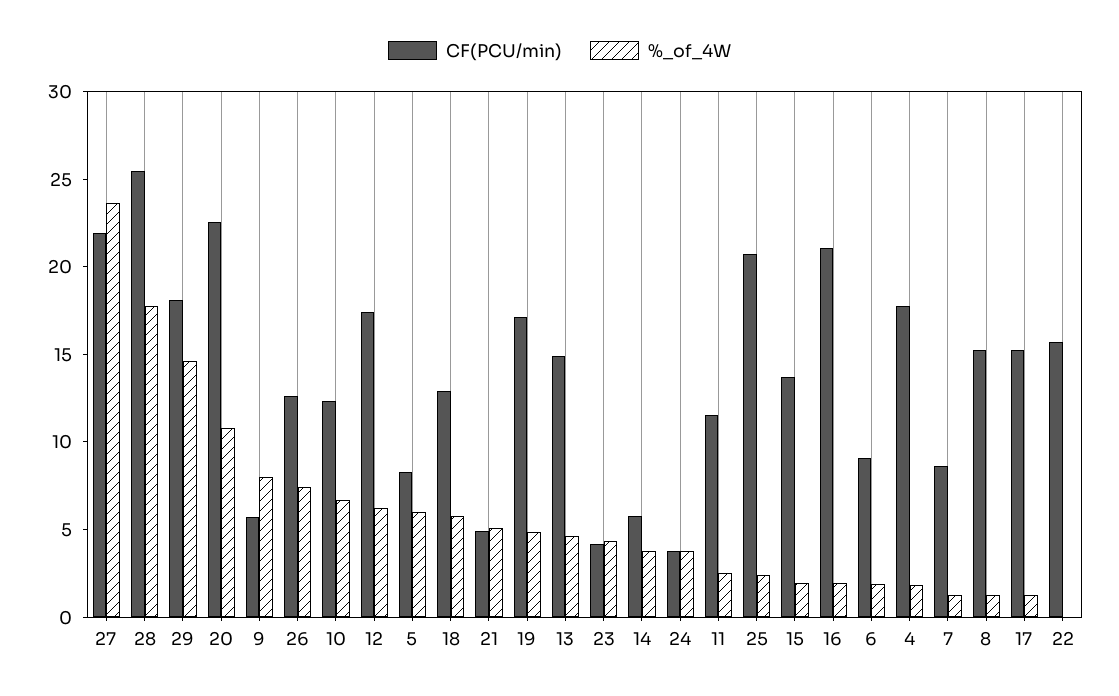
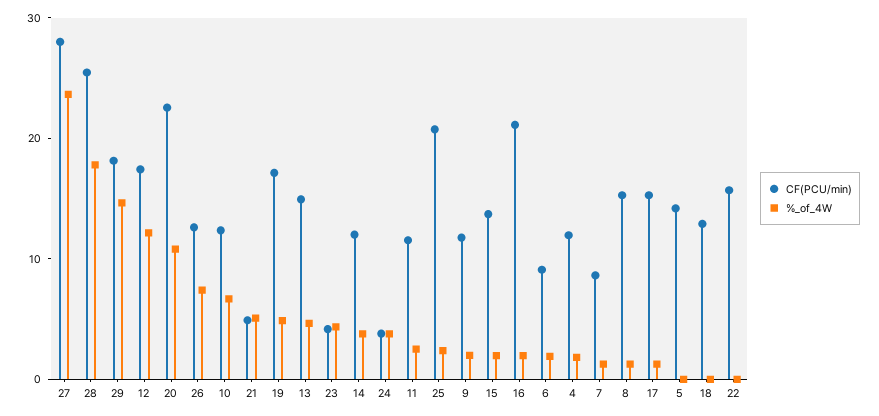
  {
    "CF(PCU/min)": {
-     "27": 22,
+     "27": 28,
      "28": 25,
      "29": 18,
      "20": 23,
-     "9": 6,
+     "9": 12,
      "26": 13,
      "10": 12,
      "12": 17,
-     "5": 8,
+     "5": 14,
      "18": 13,
      "21": 5,
      "19": 17,
      "13": 15,
      "23": 4,
-     "14": 6,
+     "14": 12,
      "24": 4,
      "11": 12,
      "25": 21,
      "15": 14,
      "16": 21,
      "6": 9,
-     "4": 18,
+     "4": 12,
      "7": 9,
      "8": 15,
      "17": 15,
      "22": 16
    },
    "%_of_4W": {
      "27": 24,
      "28": 18,
      "29": 15,
      "20": 11,
-     "9": 8,
+     "9": 2,
      "26": 7,
      "10": 7,
-     "12": 6,
+     "12": 12,
-     "5": 6,
+     "5": 0,
-     "18": 6,
+     "18": 0,
      "21": 5,
      "19": 5,
      "13": 5,
      "23": 4,
      "14": 4,
      "24": 4,
      "11": 3,
      "25": 2,
      "15": 2,
      "16": 2,
      "6": 2,
      "4": 2,
      "7": 1,
      "8": 1,
      "17": 1,
      "22": 0
    }
  }

